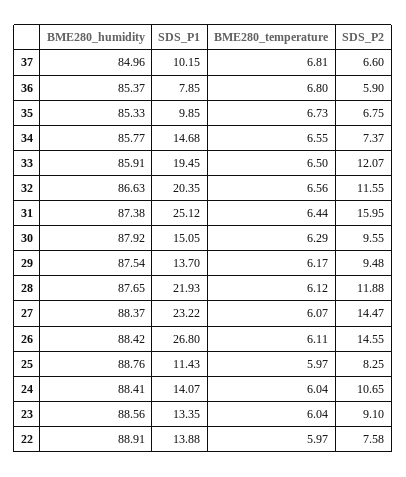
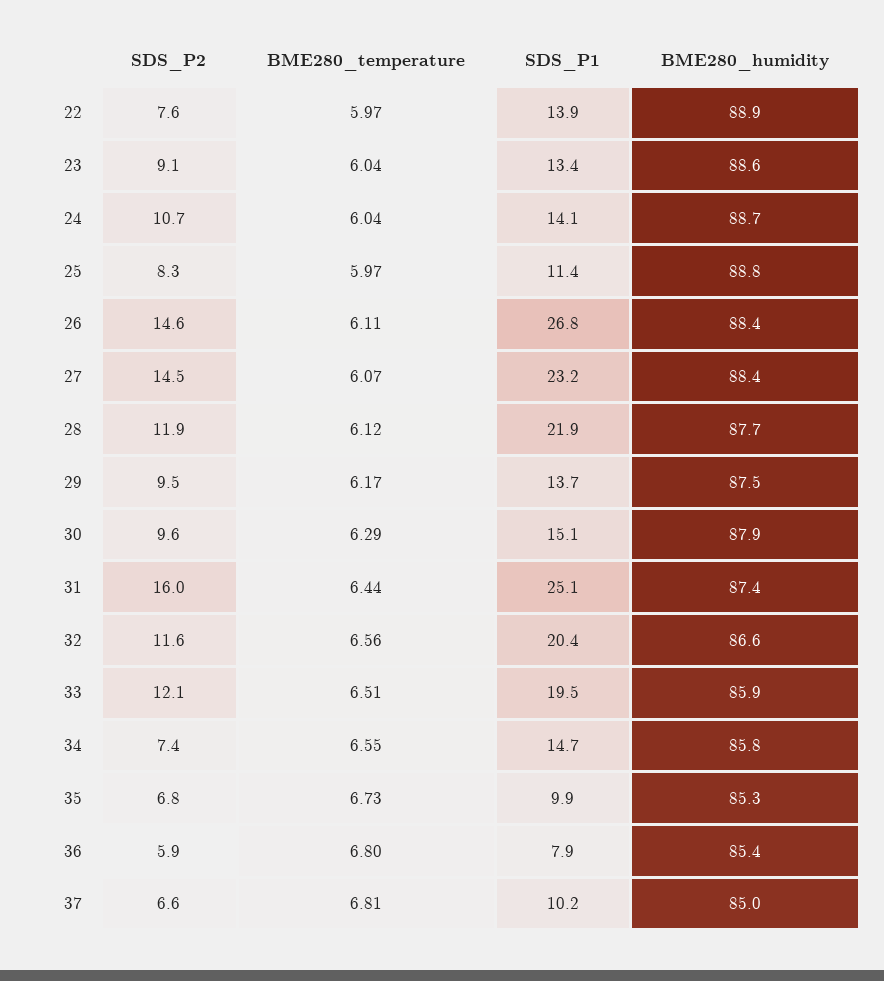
  {
    "BME280_humidity": {
      "37": 84.96,
      "36": 85.37,
      "35": 85.33,
      "34": 85.77,
      "33": 85.91,
      "32": 86.63,
      "31": 87.38,
      "30": 87.92,
      "29": 87.54,
      "28": 87.65,
      "27": 88.37,
      "26": 88.42,
      "25": 88.76,
-     "24": 88.41,
+     "24": 88.7,
      "23": 88.56,
      "22": 88.91
    },
    "SDS_P1": {
      "37": 10.15,
      "36": 7.85,
      "35": 9.85,
      "34": 14.68,
      "33": 19.45,
      "32": 20.35,
      "31": 25.12,
      "30": 15.05,
      "29": 13.7,
      "28": 21.93,
      "27": 23.22,
      "26": 26.8,
      "25": 11.43,
      "24": 14.07,
      "23": 13.35,
      "22": 13.88
    },
    "BME280_temperature": {
      "37": 6.81,
      "36": 6.8,
      "35": 6.73,
      "34": 6.55,
-     "33": 6.5,
+     "33": 6.51,
      "32": 6.56,
      "31": 6.44,
      "30": 6.29,
      "29": 6.17,
      "28": 6.12,
      "27": 6.07,
      "26": 6.11,
      "25": 5.97,
      "24": 6.04,
      "23": 6.04,
      "22": 5.97
    },
    "SDS_P2": {
      "37": 6.6,
      "36": 5.9,
      "35": 6.75,
      "34": 7.37,
      "33": 12.07,
      "32": 11.55,
      "31": 15.95,
      "30": 9.55,
      "29": 9.48,
      "28": 11.88,
      "27": 14.47,
      "26": 14.55,
      "25": 8.25,
      "24": 10.65,
      "23": 9.1,
      "22": 7.58
    }
  }

